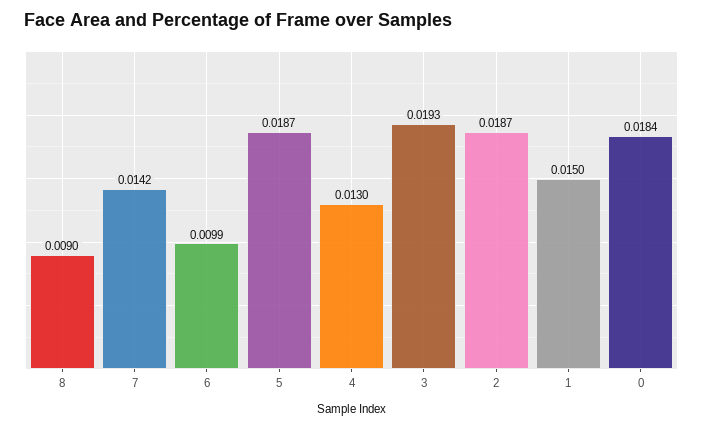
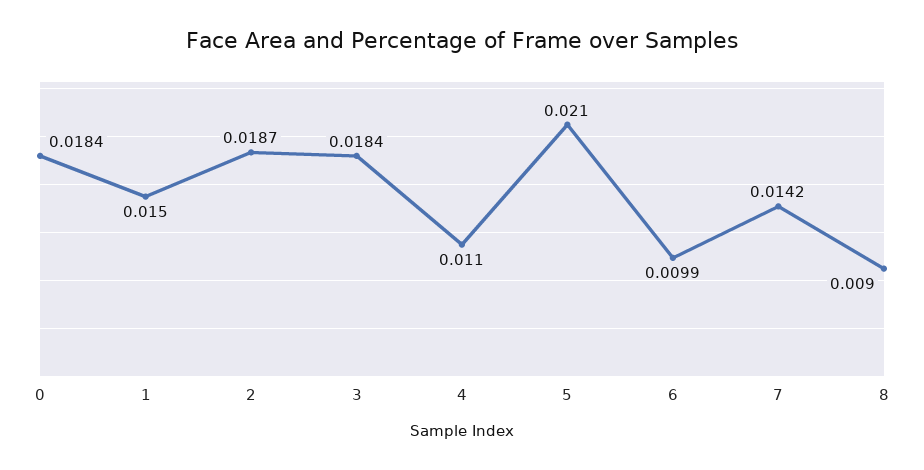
  {
    "8": 0.009,
    "7": 0.0142,
    "6": 0.0099,
-   "5": 0.0187,
+   "5": 0.021,
-   "4": 0.013,
+   "4": 0.011,
-   "3": 0.0193,
+   "3": 0.0184,
    "2": 0.0187,
    "1": 0.015,
    "0": 0.0184
  }

